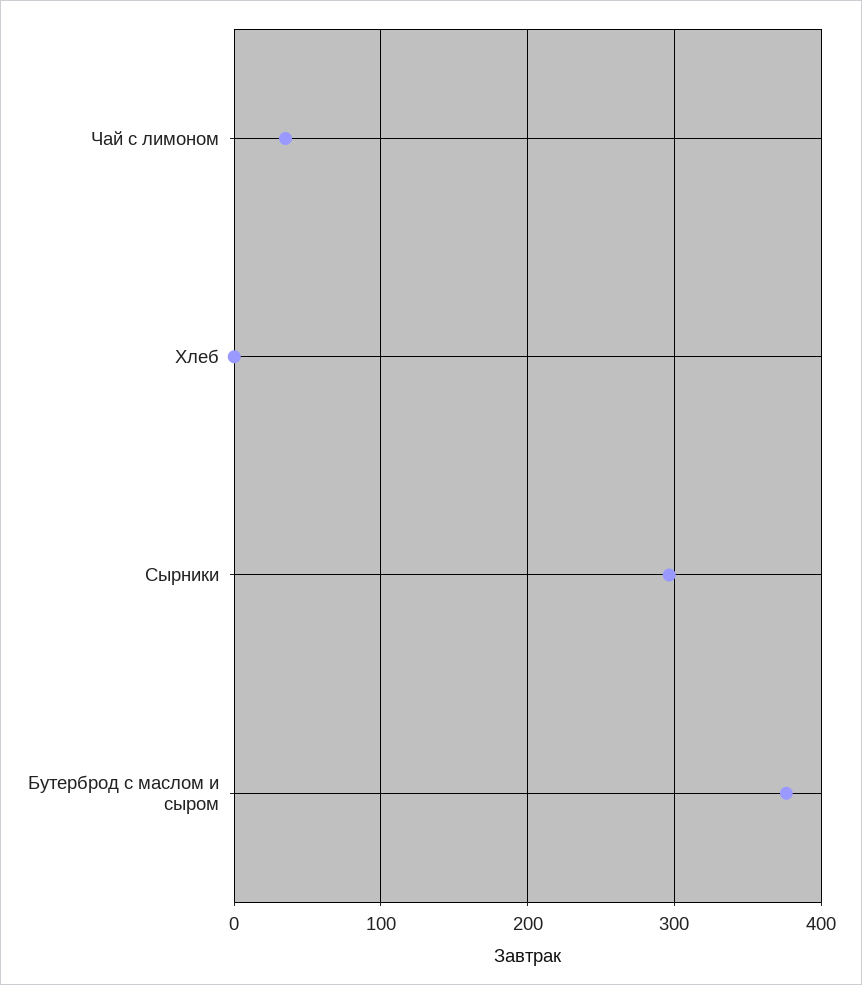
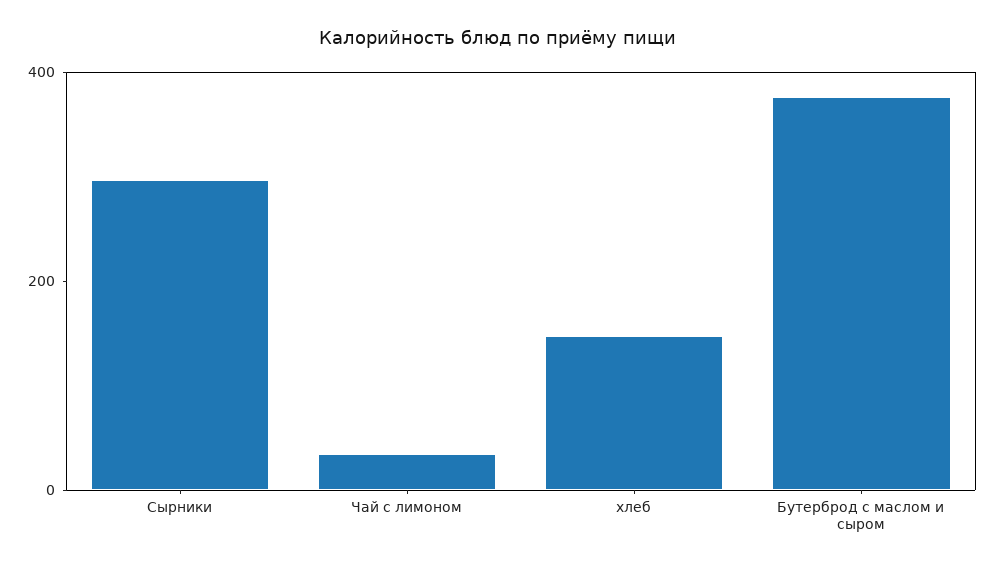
  {
    "Чай с лимоном": 40,
-   "Хлеб": 0,
+   "Хлеб": 150,
    "Сырники": 300,
    "Бутерброд с маслом и сыром": 380
  }

